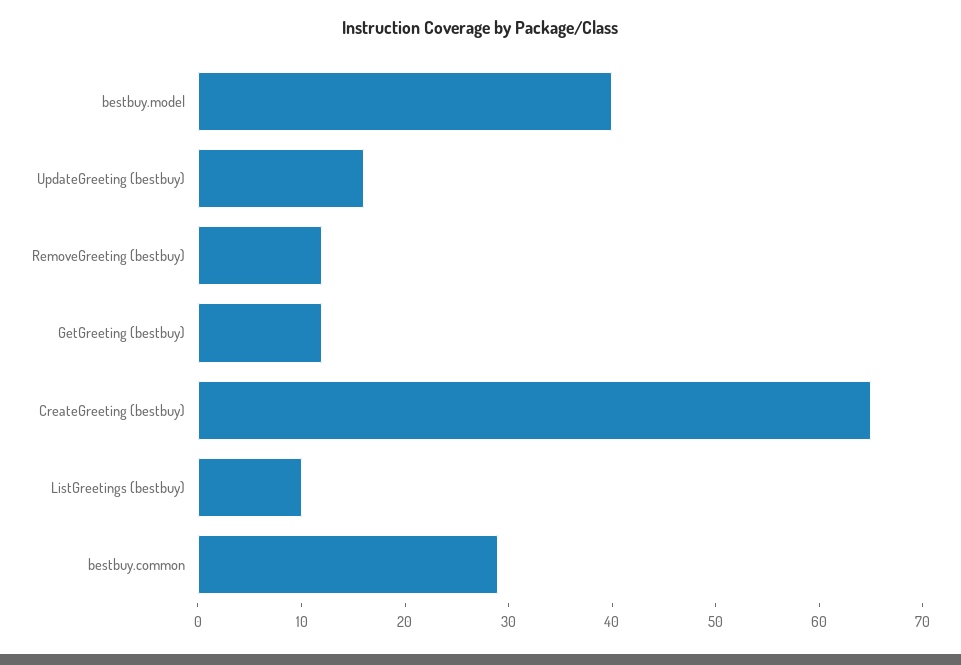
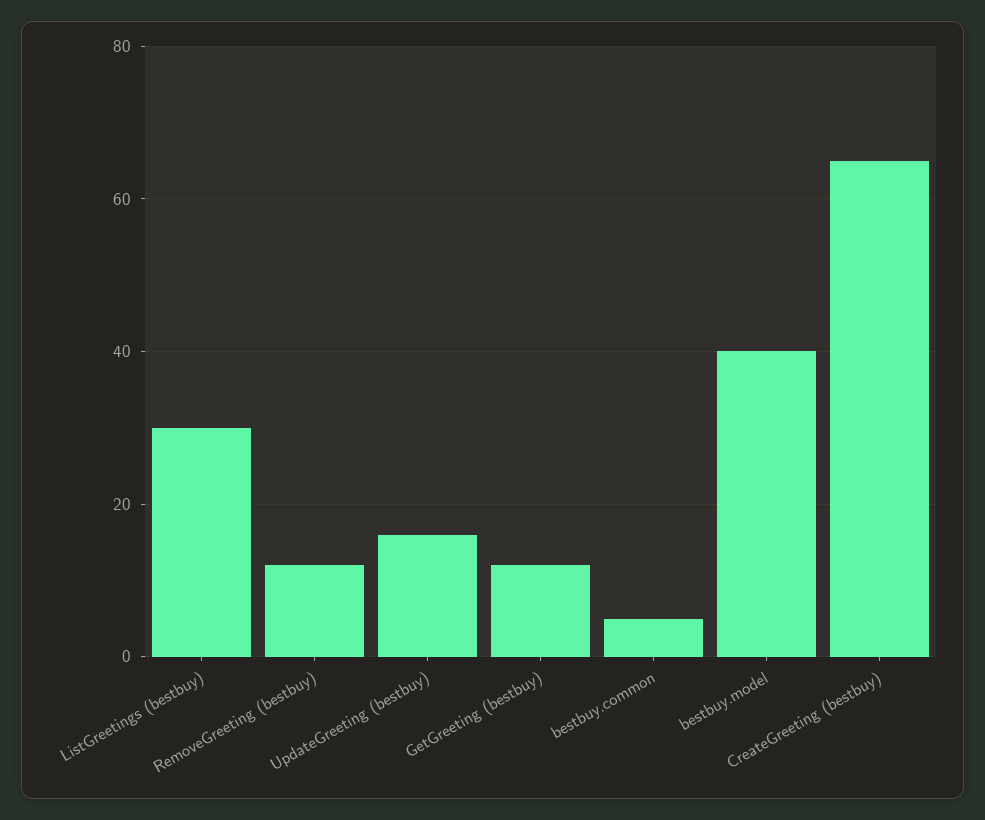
  {
    "bestbuy.model": 40,
    "UpdateGreeting (bestbuy)": 16,
    "RemoveGreeting (bestbuy)": 12,
    "GetGreeting (bestbuy)": 12,
    "CreateGreeting (bestbuy)": 65,
-   "ListGreetings (bestbuy)": 10,
+   "ListGreetings (bestbuy)": 30,
-   "bestbuy.common": 29
+   "bestbuy.common": 5
  }

